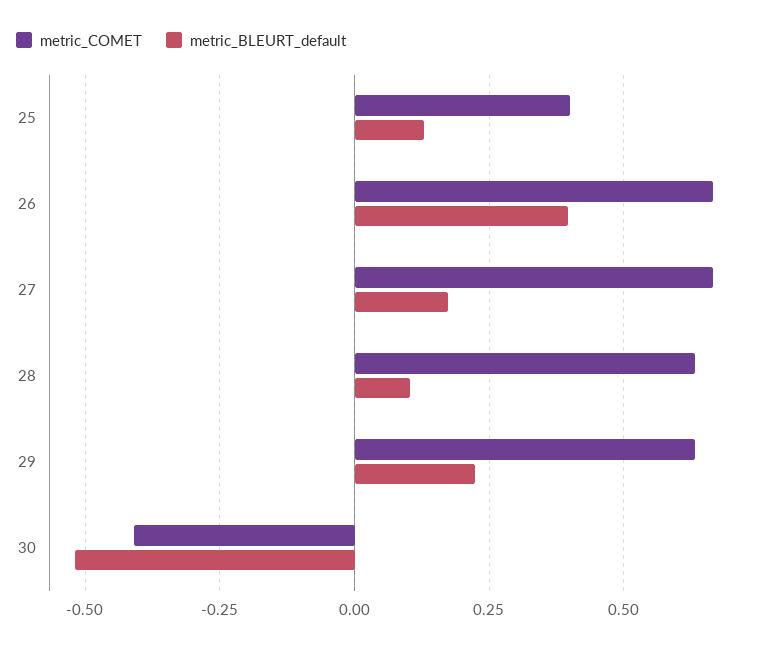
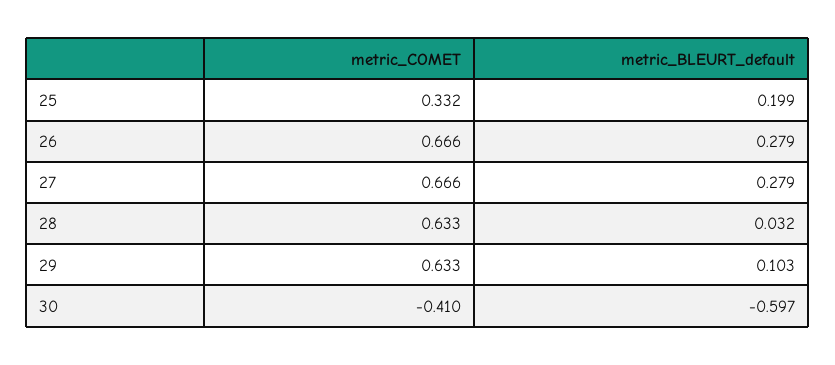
  {
    "metric_COMET": {
-     "25": 0.4,
+     "25": 0.332,
      "26": 0.666,
      "27": 0.666,
      "28": 0.633,
      "29": 0.633,
      "30": -0.41
    },
    "metric_BLEURT_default": {
-     "25": 0.125,
+     "25": 0.199,
-     "26": 0.4,
+     "26": 0.279,
-     "27": 0.175,
+     "27": 0.279,
-     "28": 0.1,
+     "28": 0.032,
-     "29": 0.225,
+     "29": 0.103,
-     "30": -0.525
+     "30": -0.597
    }
  }

